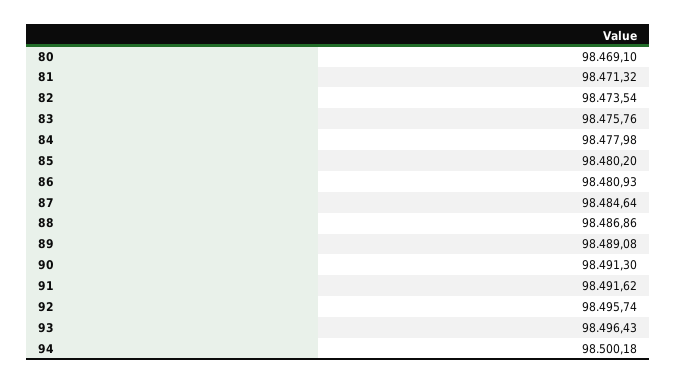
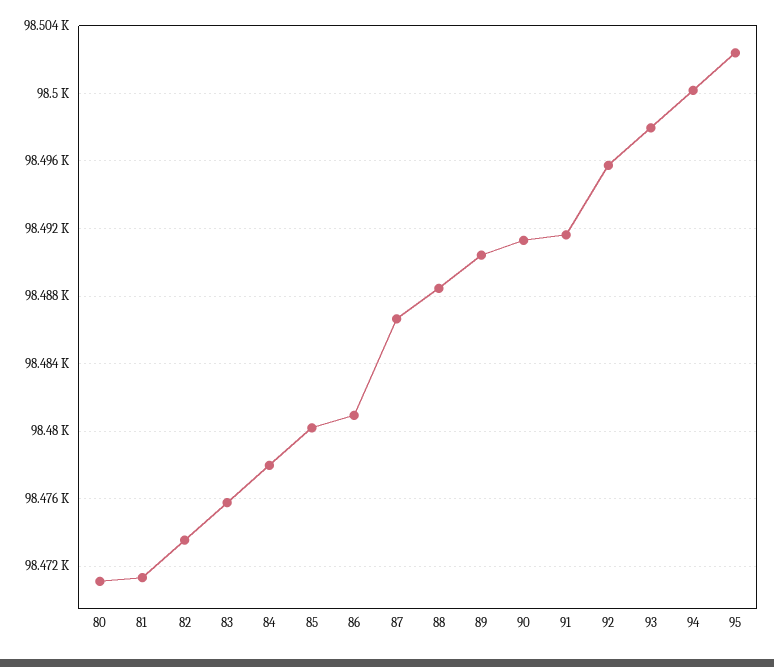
  {
-   "80": 98469.1,
+   "80": 98471,
    "81": 98471.32,
    "82": 98473.54,
    "83": 98475.76,
    "84": 98477.98,
    "85": 98480.2,
    "86": 98480.93,
-   "87": 98484.64,
+   "87": 98486.5,
-   "88": 98486.86,
+   "88": 98488.5,
-   "89": 98489.08,
+   "89": 98490.5,
    "90": 98491.3,
    "91": 98491.62,
    "92": 98495.74,
-   "93": 98496.43,
+   "93": 98498,
-   "94": 98500.18
+   "94": 98500.18,
+   "95": 98502.5
  }

